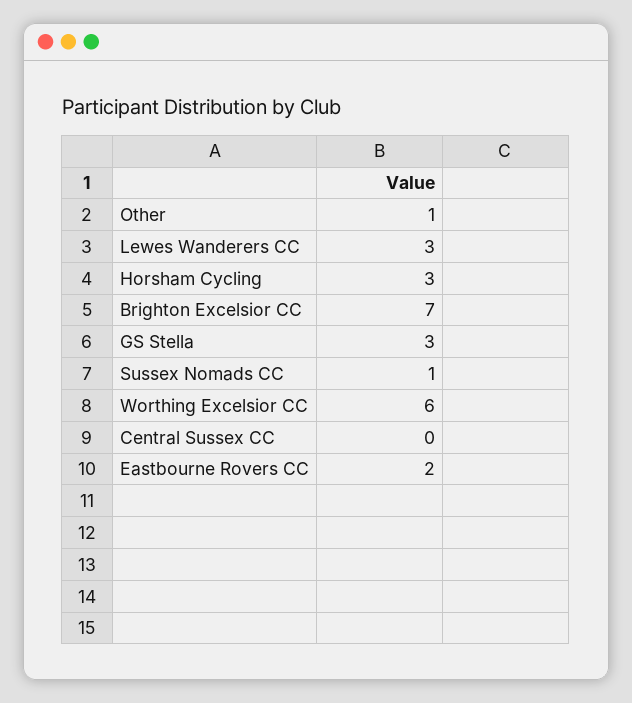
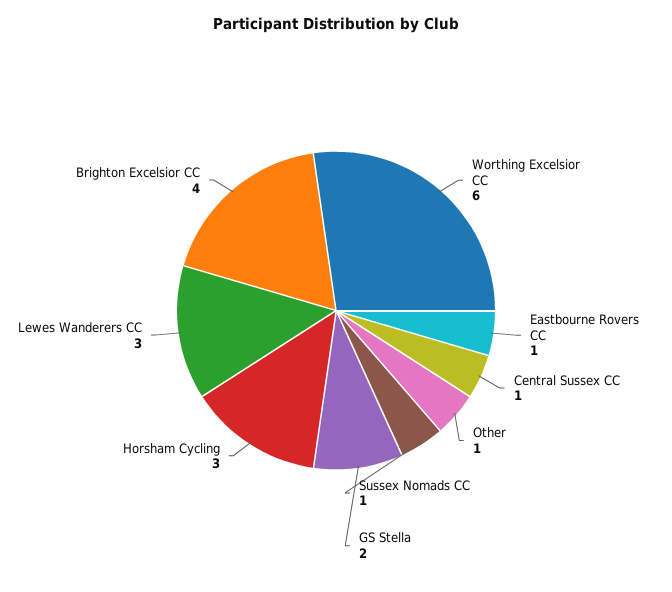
  {
    "Other": 1,
    "Lewes Wanderers CC": 3,
    "Horsham Cycling": 3,
-   "Brighton Excelsior CC": 7,
+   "Brighton Excelsior CC": 4,
-   "GS Stella": 3,
+   "GS Stella": 2,
    "Sussex Nomads CC": 1,
    "Worthing Excelsior CC": 6,
-   "Central Sussex CC": 0,
+   "Central Sussex CC": 1,
-   "Eastbourne Rovers CC": 2
+   "Eastbourne Rovers CC": 1
  }

